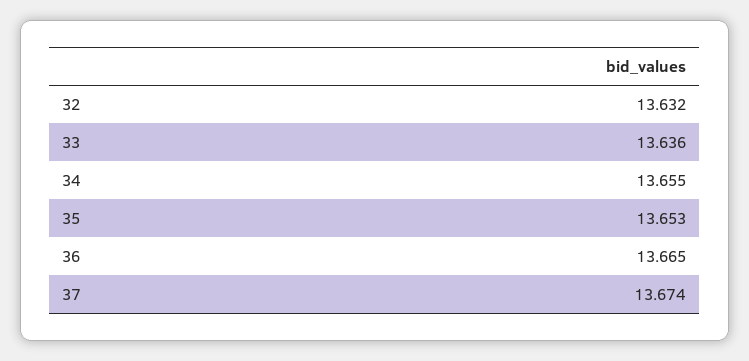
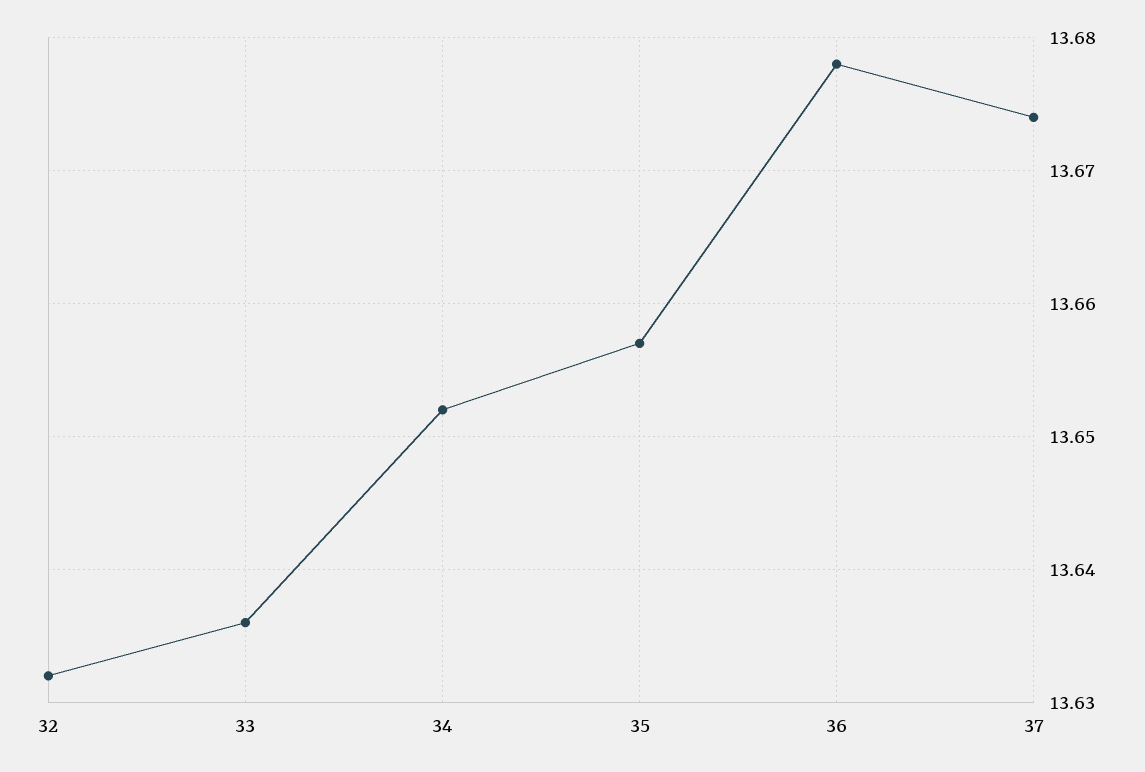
  {
    "32": 13.632,
    "33": 13.636,
-   "34": 13.655,
+   "34": 13.652,
-   "35": 13.653,
+   "35": 13.657,
-   "36": 13.665,
+   "36": 13.678,
    "37": 13.674
  }

